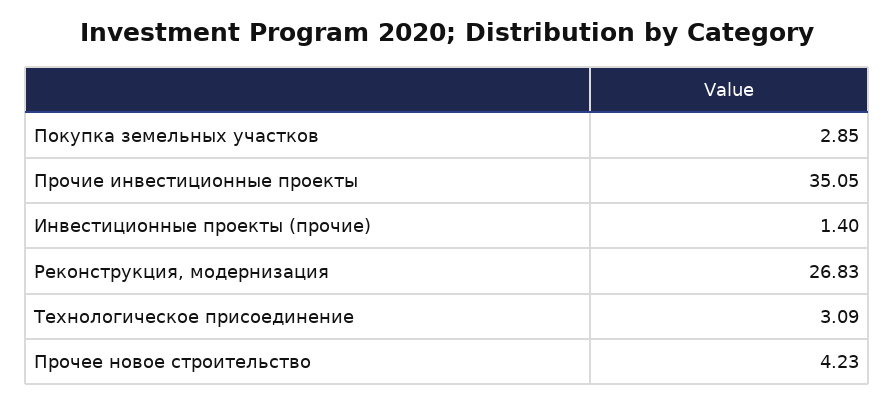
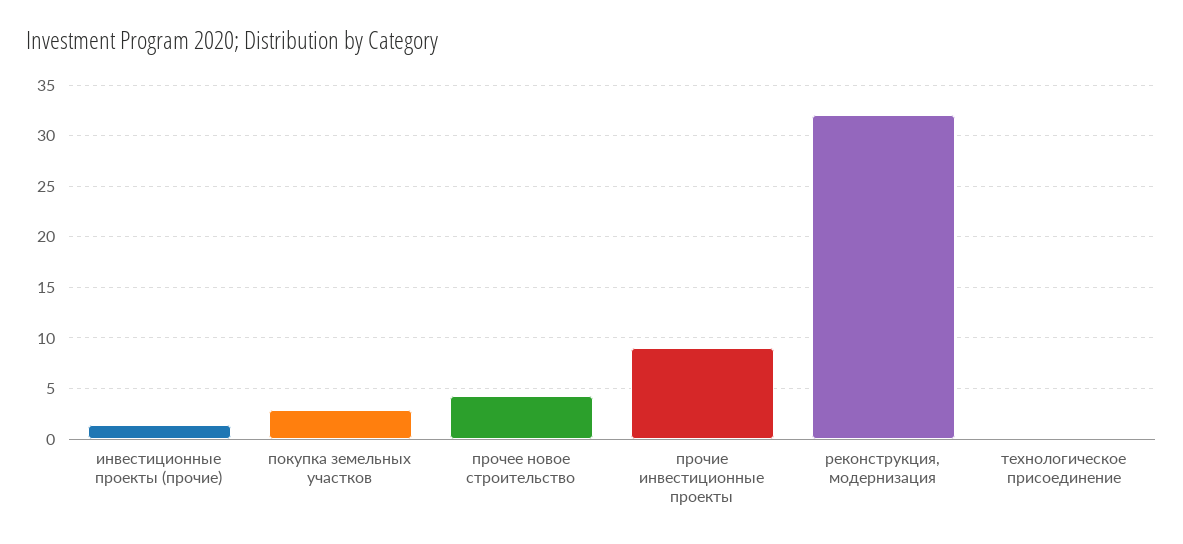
  {
    "Покупка земельных участков": 2.85,
-   "Прочие инвестиционные проекты": 35.05,
+   "Прочие инвестиционные проекты": 9,
    "Инвестиционные проекты (прочие)": 1.4,
-   "Реконструкция, модернизация": 26.83,
+   "Реконструкция, модернизация": 32,
-   "Технологическое присоединение": 3.09,
+   "Технологическое присоединение": 0,
    "Прочее новое строительство": 4.23
  }

